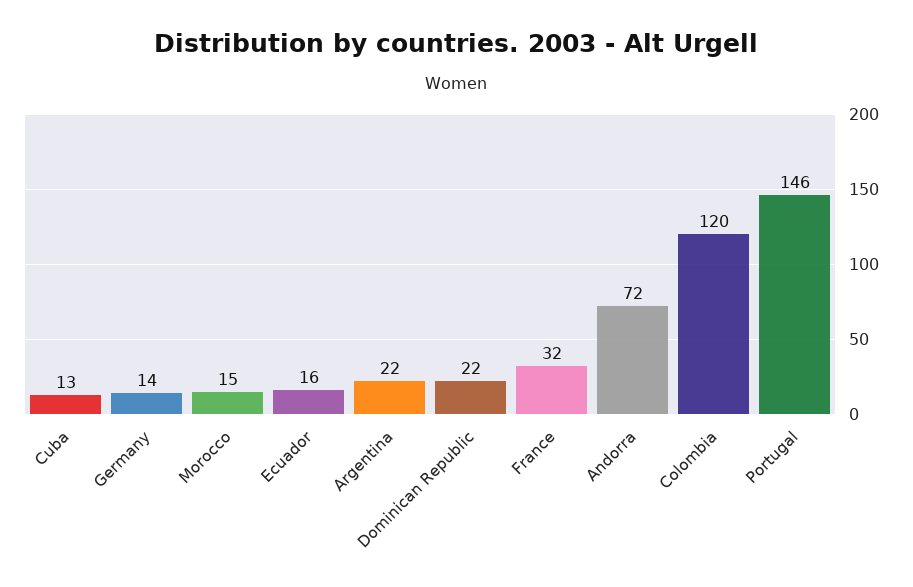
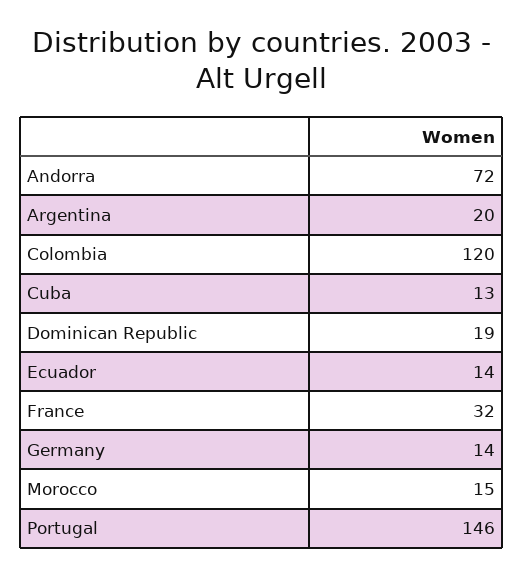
  {
    "Cuba": 13,
    "Germany": 14,
    "Morocco": 15,
-   "Ecuador": 16,
+   "Ecuador": 14,
-   "Argentina": 22,
+   "Argentina": 20,
-   "Dominican Republic": 22,
+   "Dominican Republic": 19,
    "France": 32,
    "Andorra": 72,
    "Colombia": 120,
    "Portugal": 146
  }

